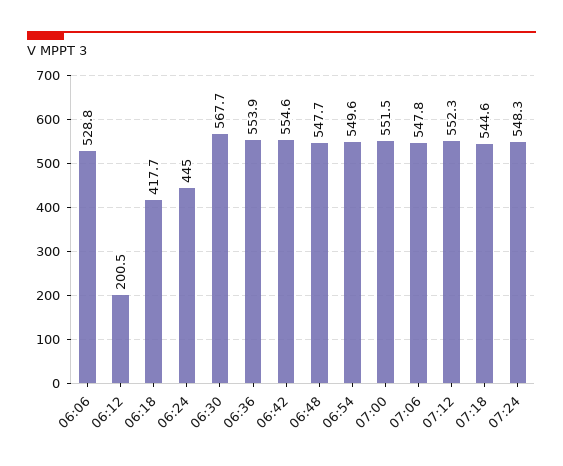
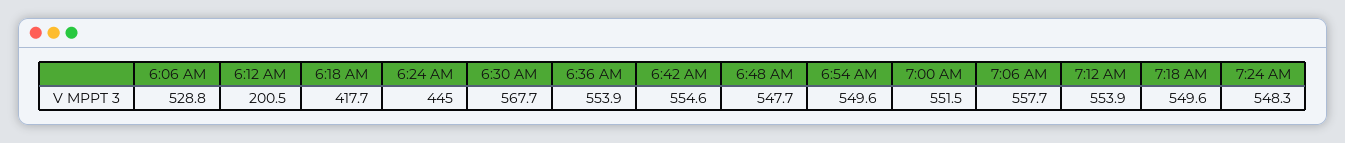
  {
    "06:06": 528.8,
    "06:12": 200.5,
    "06:18": 417.7,
    "06:24": 445,
    "06:30": 567.7,
    "06:36": 553.9,
    "06:42": 554.6,
    "06:48": 547.7,
    "06:54": 549.6,
    "07:00": 551.5,
-   "07:06": 547.8,
+   "07:06": 557.7,
-   "07:12": 552.3,
+   "07:12": 553.9,
-   "07:18": 544.6,
+   "07:18": 549.6,
    "07:24": 548.3
  }

